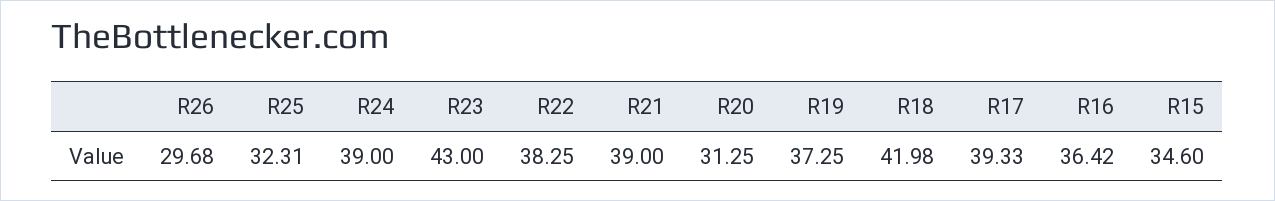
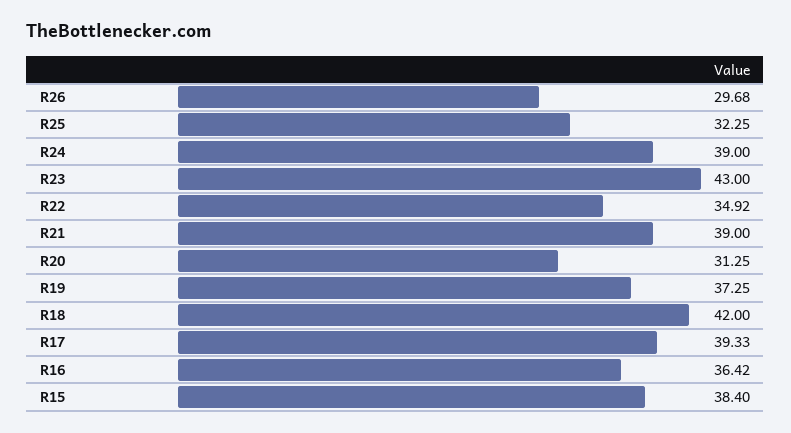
  {
    "R26": 29.68,
-   "R25": 32.31,
+   "R25": 32.25,
    "R24": 39,
    "R23": 43,
-   "R22": 38.25,
+   "R22": 34.92,
    "R21": 39,
    "R20": 31.25,
    "R19": 37.25,
-   "R18": 41.98,
+   "R18": 42,
    "R17": 39.33,
    "R16": 36.42,
-   "R15": 34.6
+   "R15": 38.4
  }

